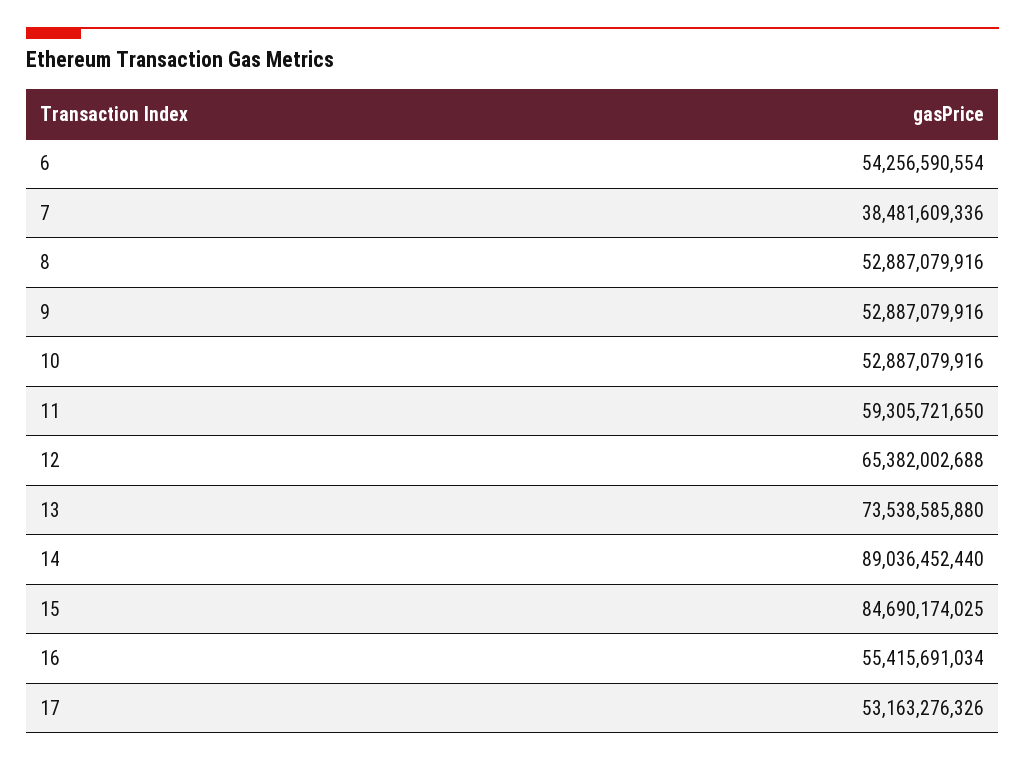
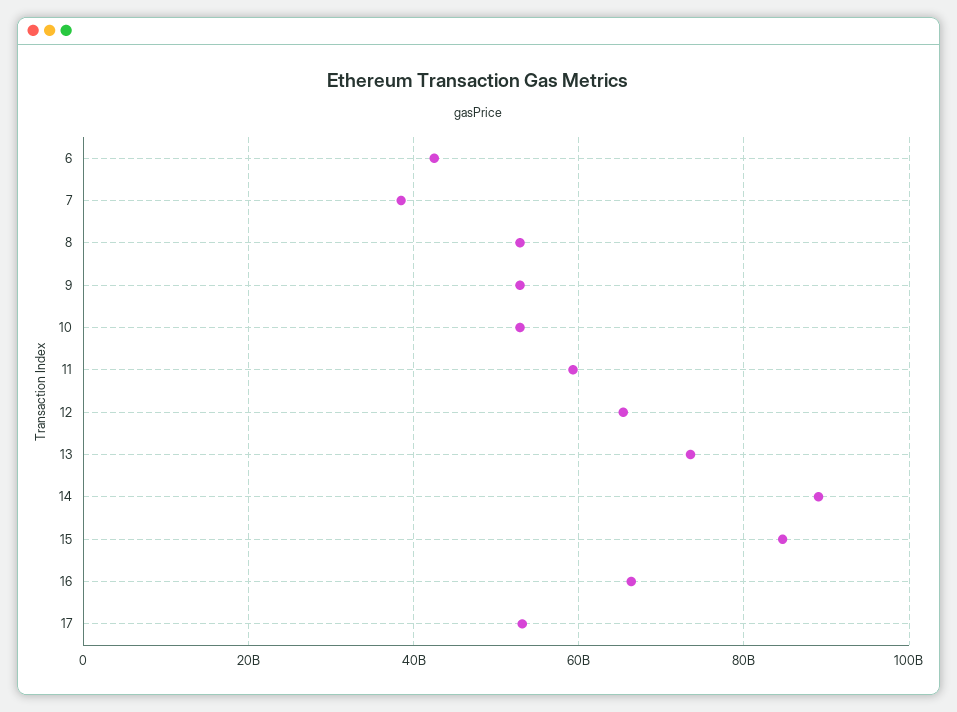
  {
-   "6": 54256590554,
+   "6": 42000000000,
    "7": 38481609336,
    "8": 52887079916,
    "9": 52887079916,
    "10": 52887079916,
    "11": 59305721650,
    "12": 65382002688,
    "13": 73538585880,
    "14": 89036452440,
    "15": 84690174025,
-   "16": 55415691034,
+   "16": 66000000000,
    "17": 53163276326
  }

